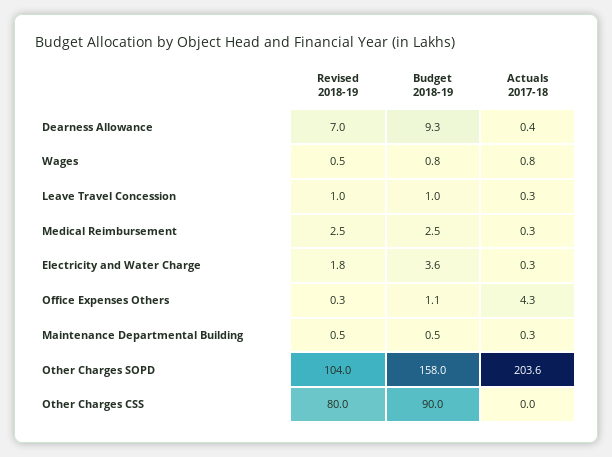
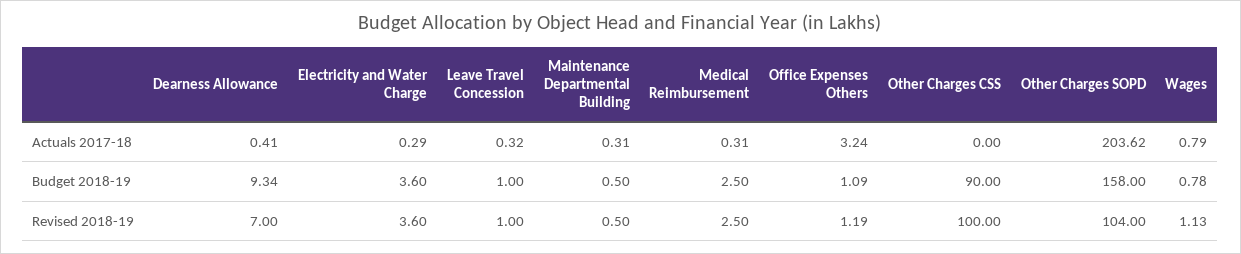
  {
    "Revised 2018-19": {
      "Dearness Allowance": 7,
-     "Wages": 0.5,
+     "Wages": 1.13,
      "Leave Travel Concession": 1,
      "Medical Reimbursement": 2.5,
-     "Electricity and Water Charge": 1.8,
+     "Electricity and Water Charge": 3.6,
-     "Office Expenses Others": 0.3,
+     "Office Expenses Others": 1.19,
      "Maintenance Departmental Building": 0.5,
      "Other Charges SOPD": 104,
-     "Other Charges CSS": 80
+     "Other Charges CSS": 100
    },
    "Budget 2018-19": {
      "Dearness Allowance": 9.34,
      "Wages": 0.78,
      "Leave Travel Concession": 1,
      "Medical Reimbursement": 2.5,
      "Electricity and Water Charge": 3.6,
      "Office Expenses Others": 1.09,
      "Maintenance Departmental Building": 0.5,
      "Other Charges SOPD": 158,
      "Other Charges CSS": 90
    },
    "Actuals 2017-18": {
      "Dearness Allowance": 0.41,
      "Wages": 0.79,
      "Leave Travel Concession": 0.32,
      "Medical Reimbursement": 0.31,
      "Electricity and Water Charge": 0.29,
-     "Office Expenses Others": 4.3,
+     "Office Expenses Others": 3.24,
      "Maintenance Departmental Building": 0.31,
      "Other Charges SOPD": 203.62,
      "Other Charges CSS": 0
    }
  }

